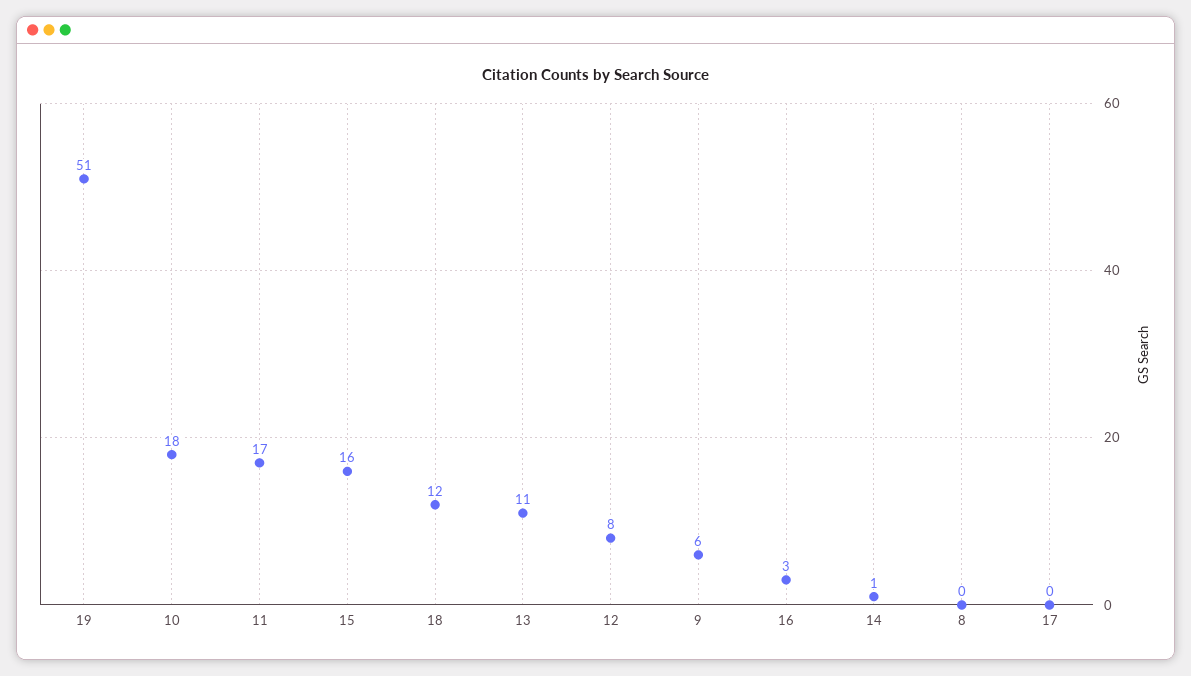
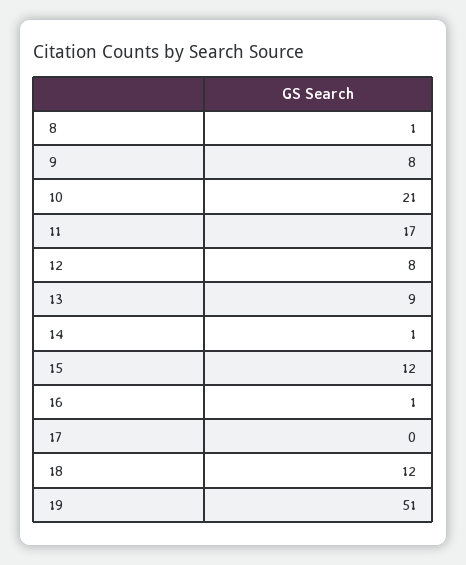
  {
    "19": 51,
-   "10": 18,
+   "10": 21,
    "11": 17,
-   "15": 16,
+   "15": 12,
    "18": 12,
-   "13": 11,
+   "13": 9,
    "12": 8,
-   "9": 6,
+   "9": 8,
-   "16": 3,
+   "16": 1,
    "14": 1,
-   "8": 0,
+   "8": 1,
    "17": 0
  }

